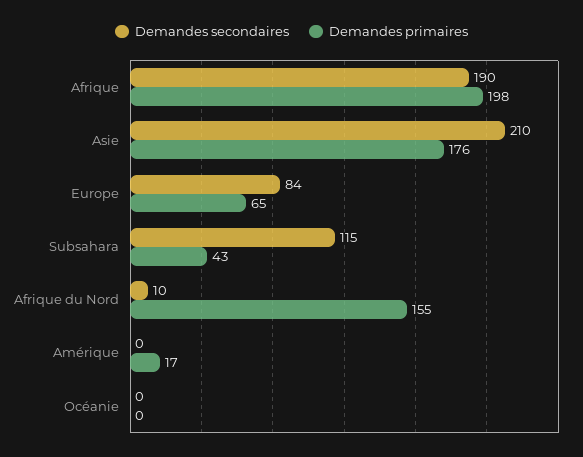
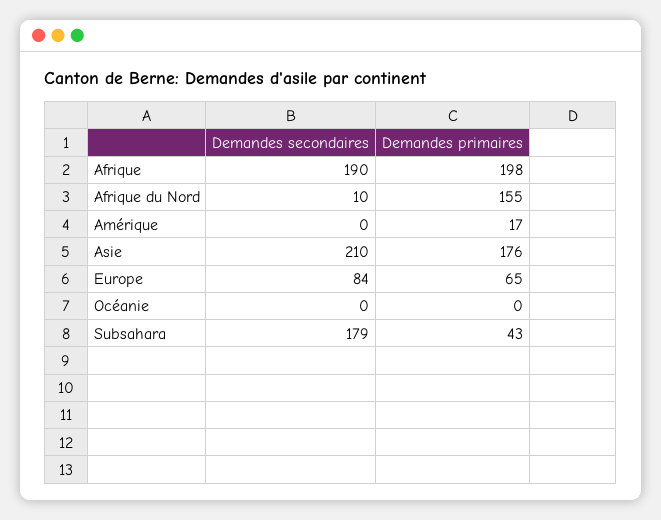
  {
    "Demandes secondaires": {
      "Afrique": 190,
      "Asie": 210,
      "Europe": 84,
-     "Subsahara": 115,
+     "Subsahara": 179,
      "Afrique du Nord": 10,
      "Amérique": 0,
      "Océanie": 0
    },
    "Demandes primaires": {
      "Afrique": 198,
      "Asie": 176,
      "Europe": 65,
      "Subsahara": 43,
      "Afrique du Nord": 155,
      "Amérique": 17,
      "Océanie": 0
    }
  }

